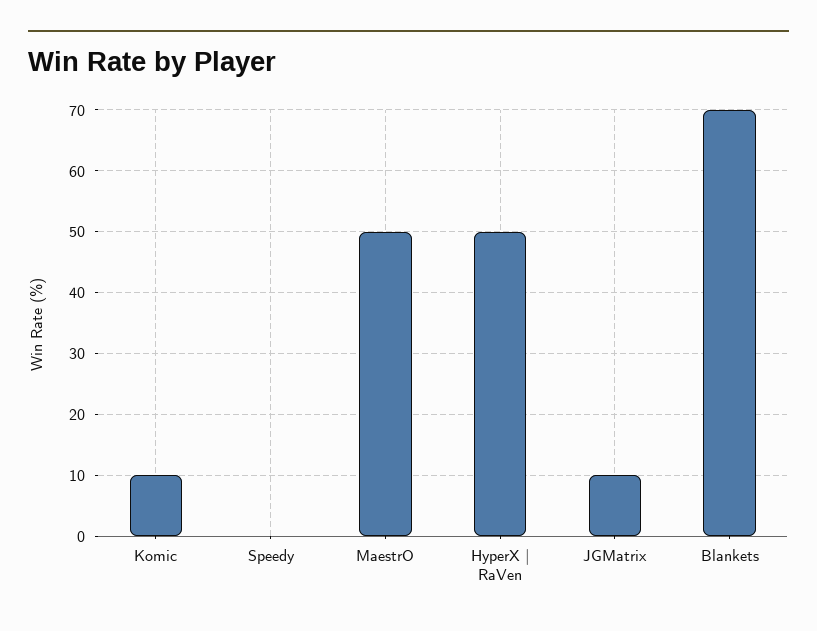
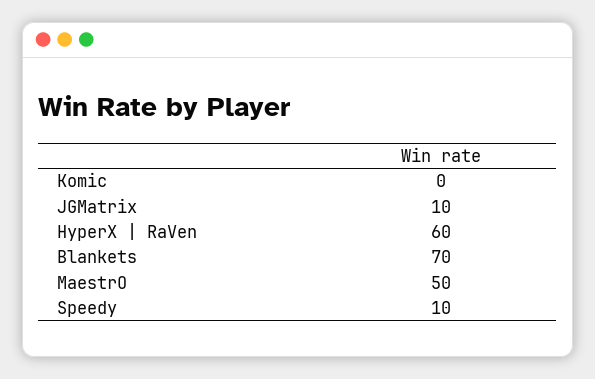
  {
-   "Komic": 10,
+   "Komic": 0,
-   "Speedy": 0,
+   "Speedy": 10,
    "MaestrO": 50,
-   "HyperX | RaVen": 50,
+   "HyperX | RaVen": 60,
    "JGMatrix": 10,
    "Blankets": 70
  }

